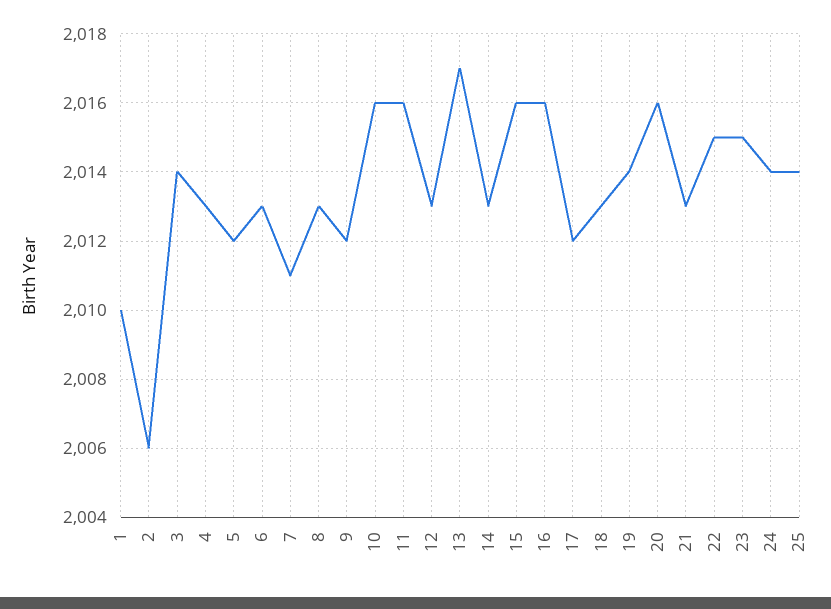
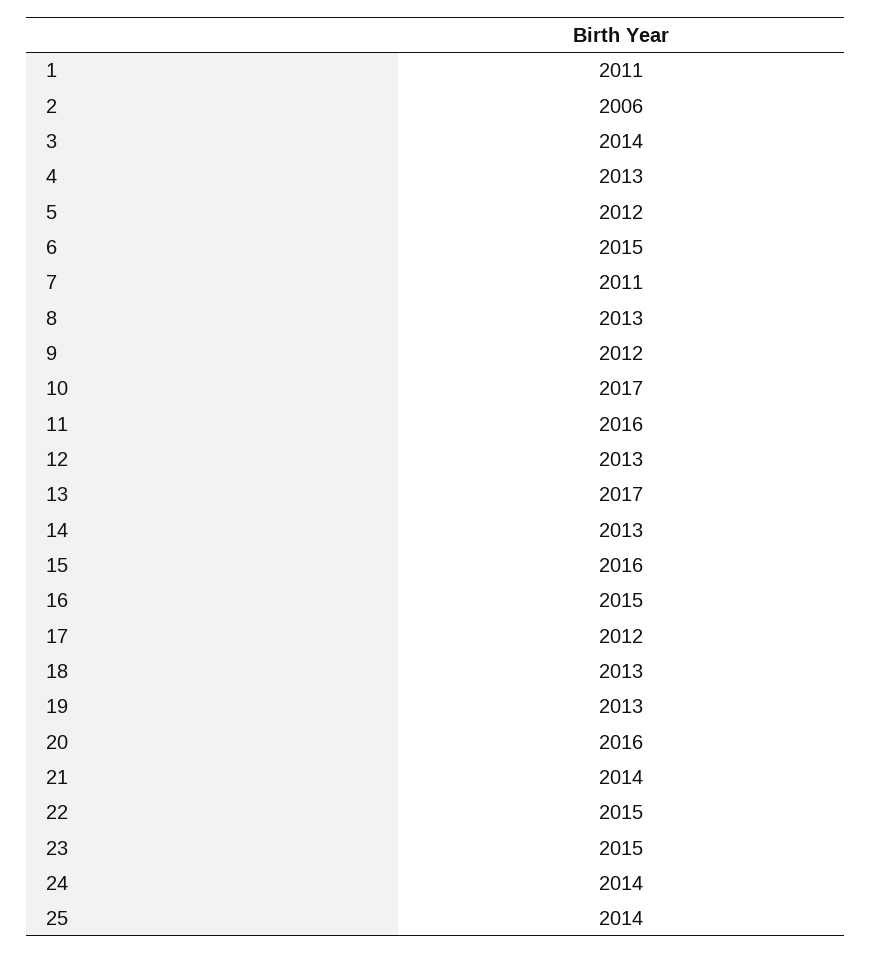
  {
-   "1": 2010,
+   "1": 2011,
    "2": 2006,
    "3": 2014,
    "4": 2013,
    "5": 2012,
-   "6": 2013,
+   "6": 2015,
    "7": 2011,
    "8": 2013,
    "9": 2012,
-   "10": 2016,
+   "10": 2017,
    "11": 2016,
    "12": 2013,
    "13": 2017,
    "14": 2013,
    "15": 2016,
-   "16": 2016,
+   "16": 2015,
    "17": 2012,
    "18": 2013,
-   "19": 2014,
+   "19": 2013,
    "20": 2016,
-   "21": 2013,
+   "21": 2014,
    "22": 2015,
    "23": 2015,
    "24": 2014,
    "25": 2014
  }

